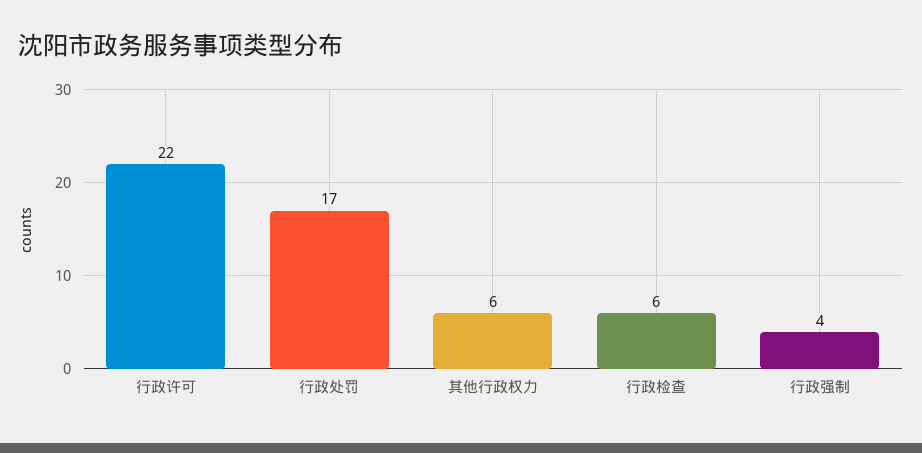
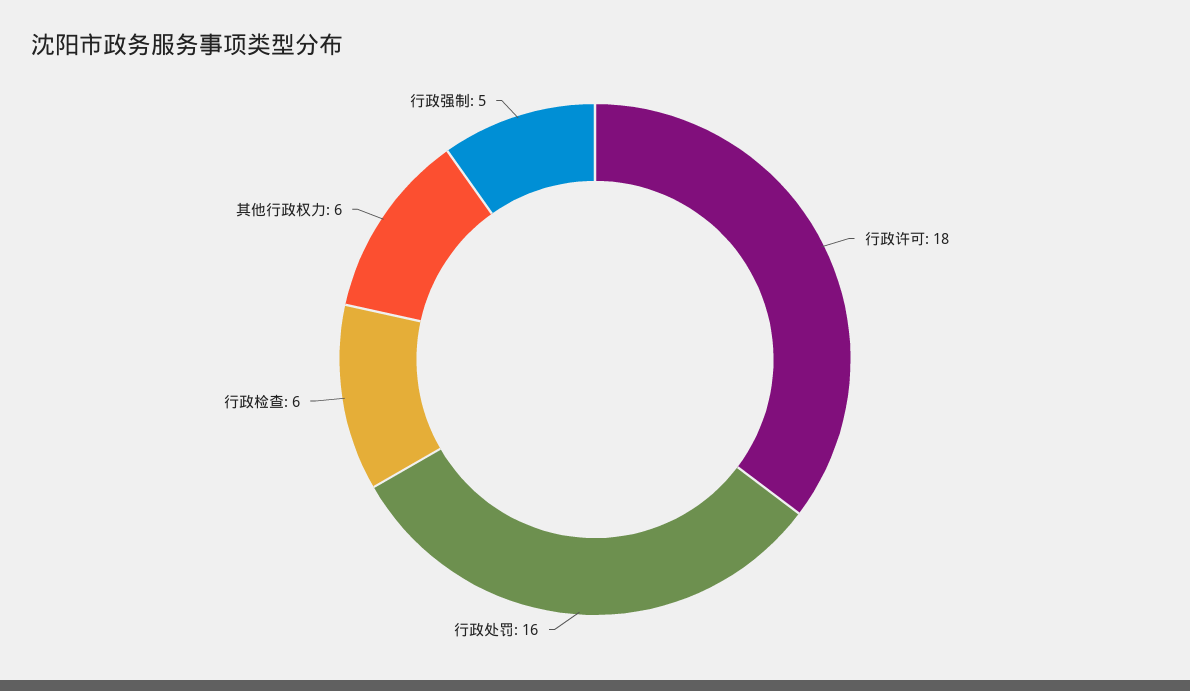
  {
-   "行政许可": 22,
+   "行政许可": 18,
-   "行政处罚": 17,
+   "行政处罚": 16,
    "其他行政权力": 6,
    "行政检查": 6,
-   "行政强制": 4
+   "行政强制": 5
  }

